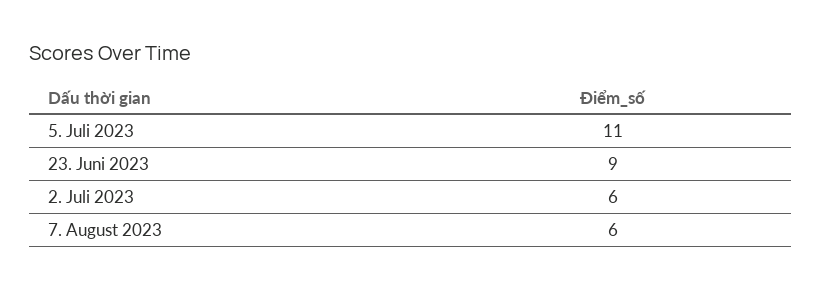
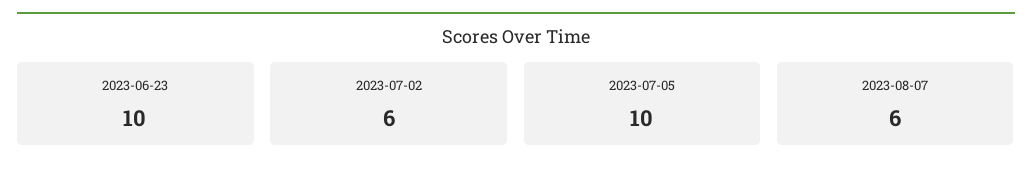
  {
-   "5. Juli 2023": 11,
+   "5. Juli 2023": 10,
-   "23. Juni 2023": 9,
+   "23. Juni 2023": 10,
    "2. Juli 2023": 6,
    "7. August 2023": 6
  }

